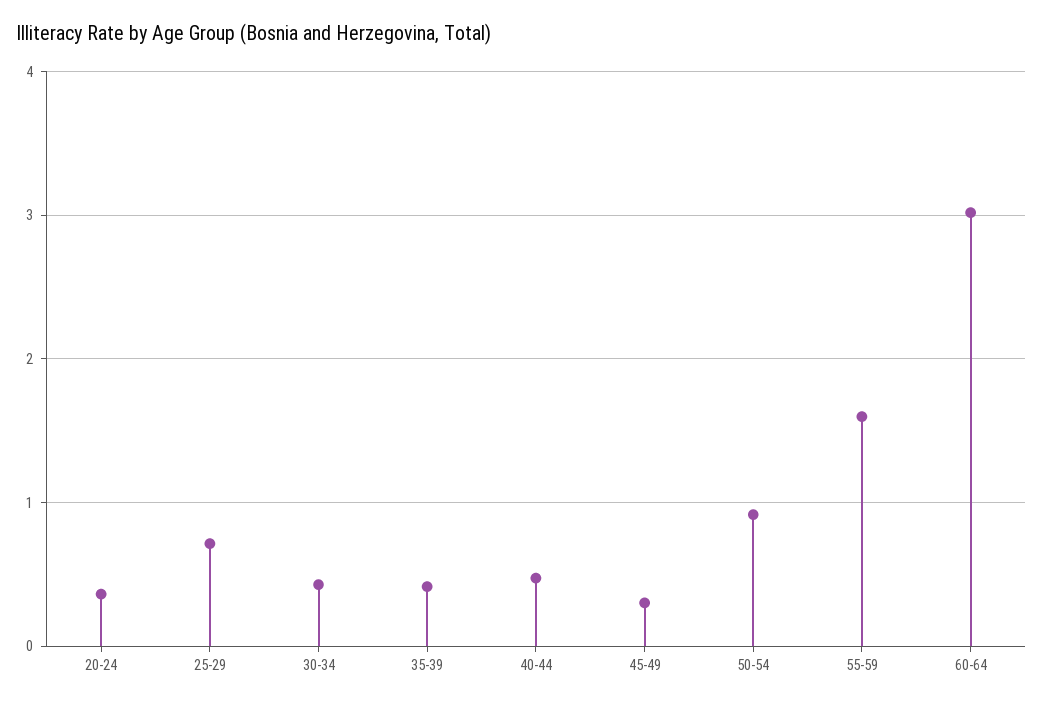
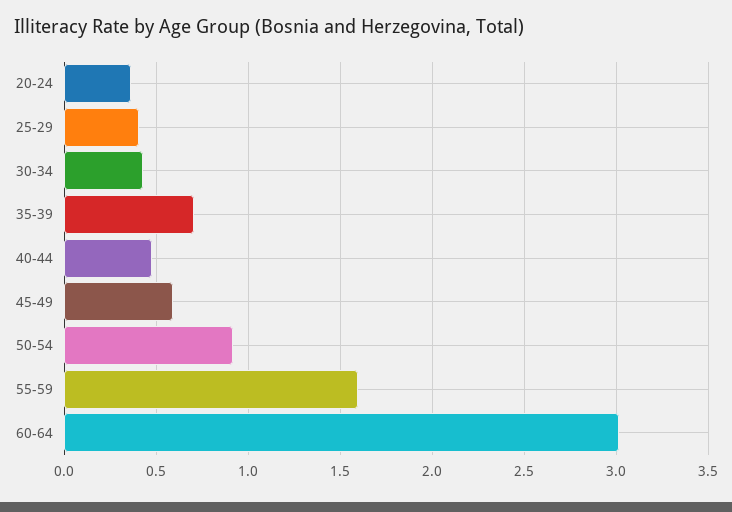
  {
    "20-24": 0.35,
-   "25-29": 0.7,
+   "25-29": 0.4,
    "30-34": 0.45,
-   "35-39": 0.4,
+   "35-39": 0.7,
    "40-44": 0.45,
-   "45-49": 0.3,
+   "45-49": 0.6,
    "50-54": 0.9,
    "55-59": 1.6,
    "60-64": 3
  }

